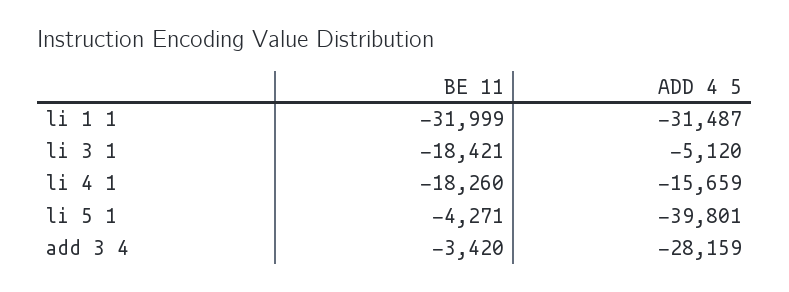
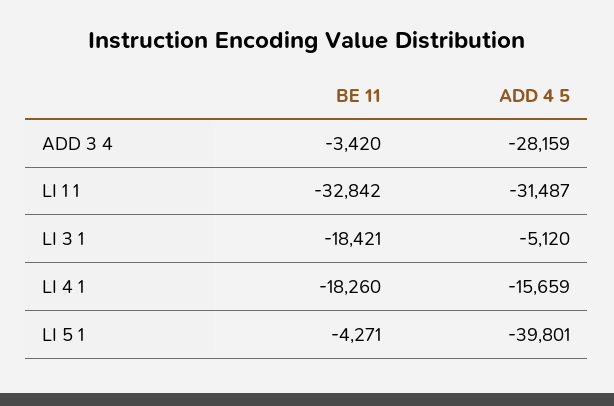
  {
    "BE 11": {
-     "li 1 1": -31999,
+     "li 1 1": -32842,
      "li 3 1": -18421,
      "li 4 1": -18260,
      "li 5 1": -4271,
      "add 3 4": -3420
    },
    "ADD 4 5": {
      "li 1 1": -31487,
      "li 3 1": -5120,
      "li 4 1": -15659,
      "li 5 1": -39801,
      "add 3 4": -28159
    }
  }

